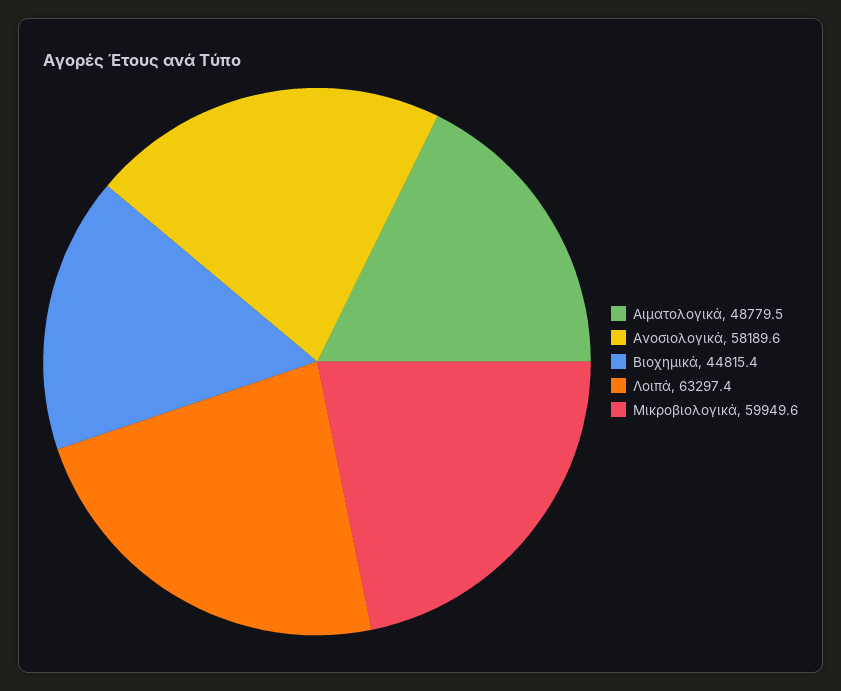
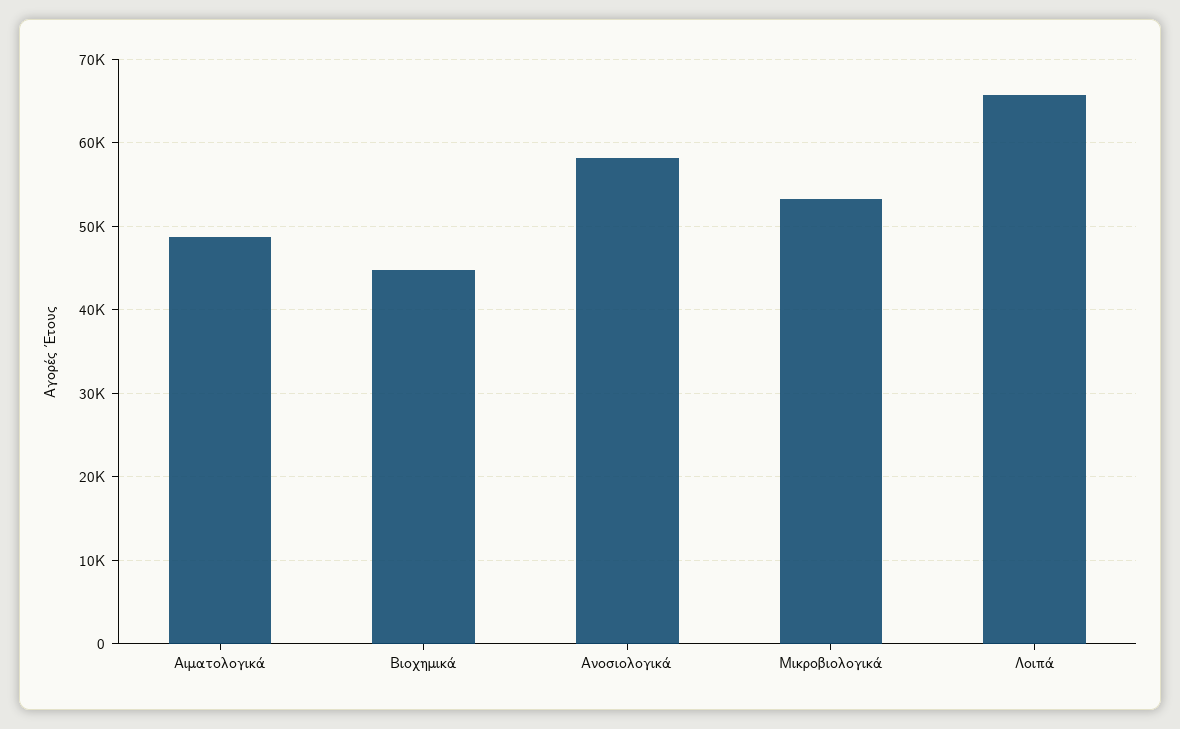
  {
    "Αιματολογικά": 48779.5,
    "Ανοσιολογικά": 58189.6,
    "Βιοχημικά": 44815.4,
-   "Λοιπά": 63297.4,
+   "Λοιπά": 66000,
-   "Μικροβιολογικά": 59949.6
+   "Μικροβιολογικά": 53000
  }

